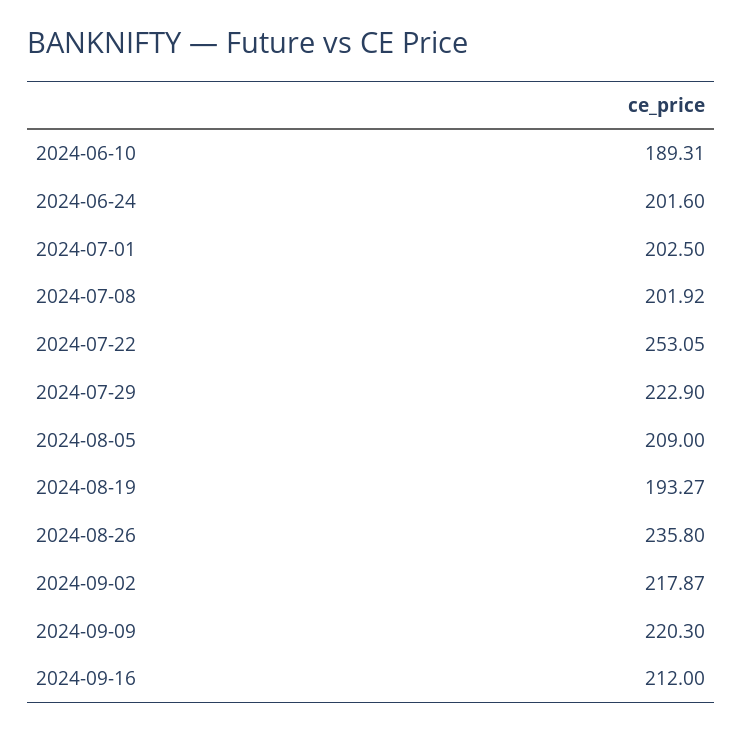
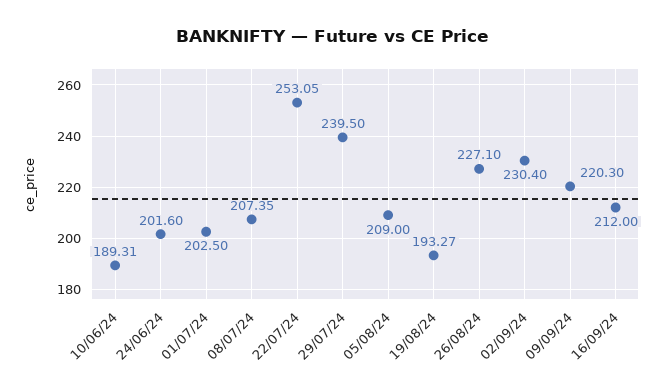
  {
    "2024-06-10": 189.31,
    "2024-06-24": 201.6,
    "2024-07-01": 202.5,
-   "2024-07-08": 201.92,
+   "2024-07-08": 207.35,
    "2024-07-22": 253.05,
-   "2024-07-29": 222.9,
+   "2024-07-29": 239.5,
    "2024-08-05": 209,
    "2024-08-19": 193.27,
-   "2024-08-26": 235.8,
+   "2024-08-26": 227.1,
-   "2024-09-02": 217.87,
+   "2024-09-02": 230.4,
    "2024-09-09": 220.3,
    "2024-09-16": 212
  }

